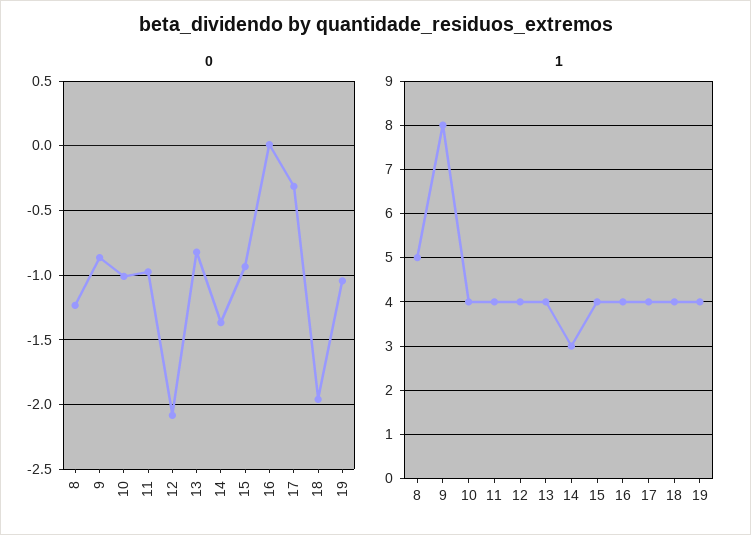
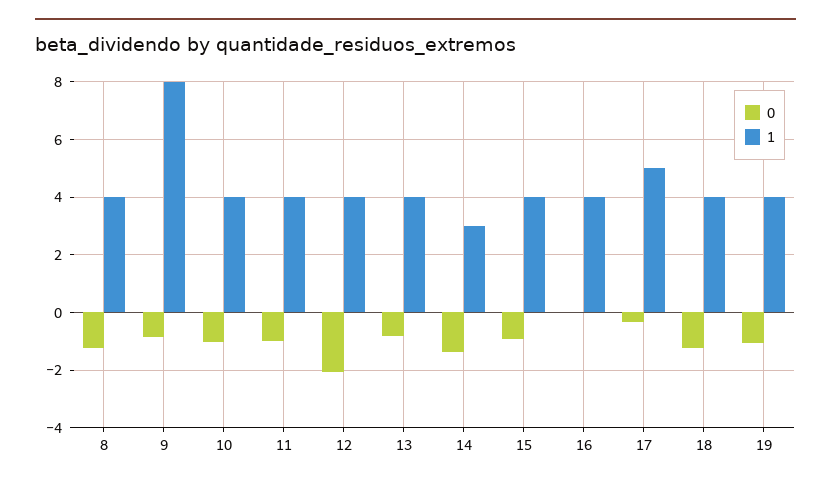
  {
    "0": {
      "8": -1.25,
      "9": -0.85,
      "10": -1,
      "11": -1,
      "12": -2.1,
      "13": -0.8,
      "14": -1.35,
      "15": -0.95,
      "16": 0,
      "17": -0.3,
-     "18": -1.95,
+     "18": -1.25,
      "19": -1.05
    },
    "1": {
-     "8": 5,
+     "8": 4,
      "9": 8,
      "10": 4,
      "11": 4,
      "12": 4,
      "13": 4,
      "14": 3,
      "15": 4,
      "16": 4,
-     "17": 4,
+     "17": 5,
      "18": 4,
      "19": 4
    }
  }

